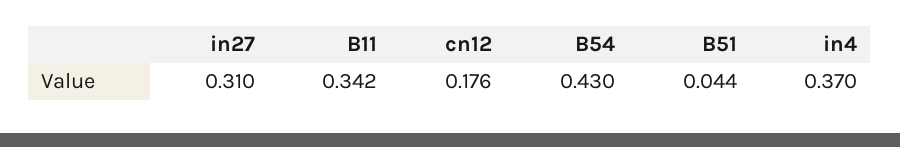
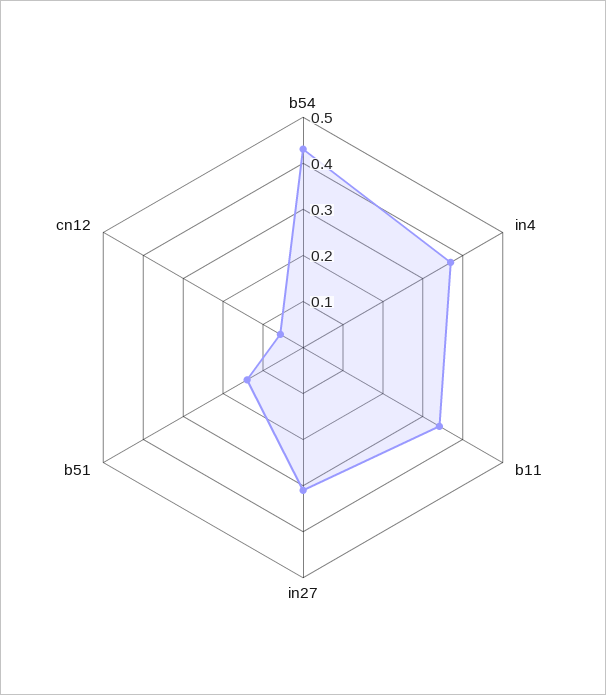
  {
    "in27": 0.31,
    "B11": 0.342,
-   "cn12": 0.176,
+   "cn12": 0.06,
    "B54": 0.43,
-   "B51": 0.044,
+   "B51": 0.14,
    "in4": 0.37
  }

